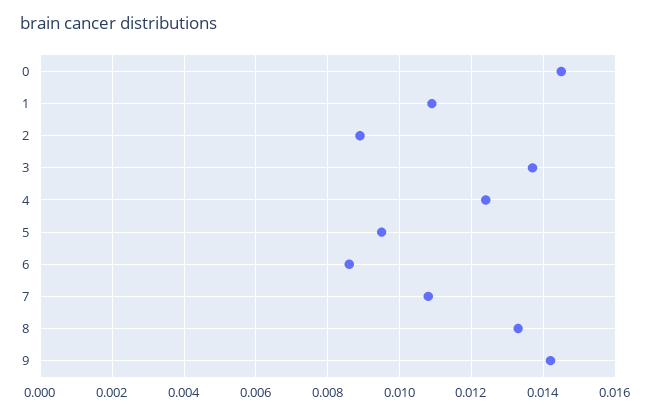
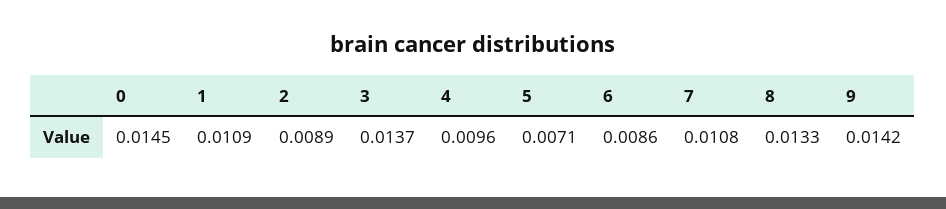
  {
    "0": 0.0145,
    "1": 0.0109,
    "2": 0.0089,
    "3": 0.0137,
-   "4": 0.0125,
+   "4": 0.0096,
-   "5": 0.0095,
+   "5": 0.0071,
    "6": 0.0086,
    "7": 0.0108,
    "8": 0.0133,
    "9": 0.0142
  }

